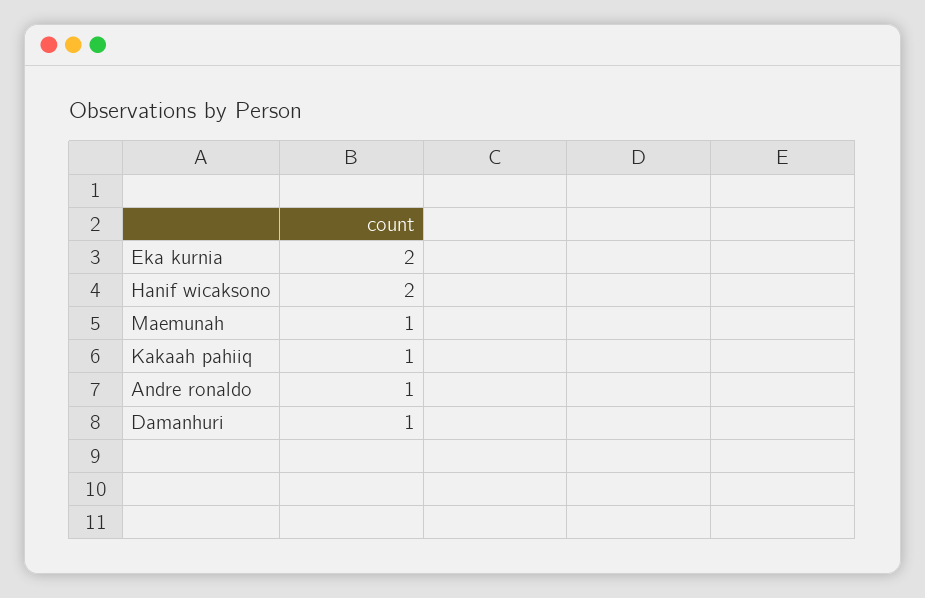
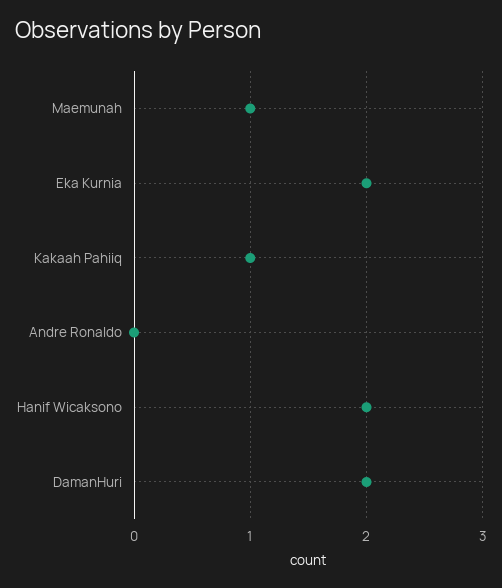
  {
    "Eka kurnia": 2,
    "Hanif wicaksono": 2,
    "Maemunah": 1,
    "Kakaah pahiiq": 1,
-   "Andre ronaldo": 1,
+   "Andre ronaldo": 0,
-   "Damanhuri": 1
+   "Damanhuri": 2
  }

